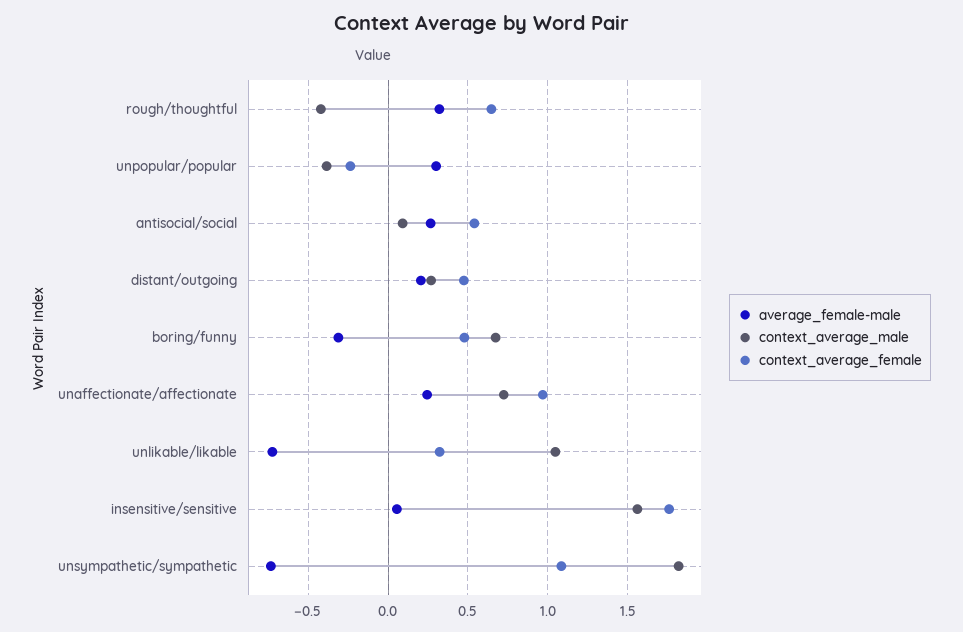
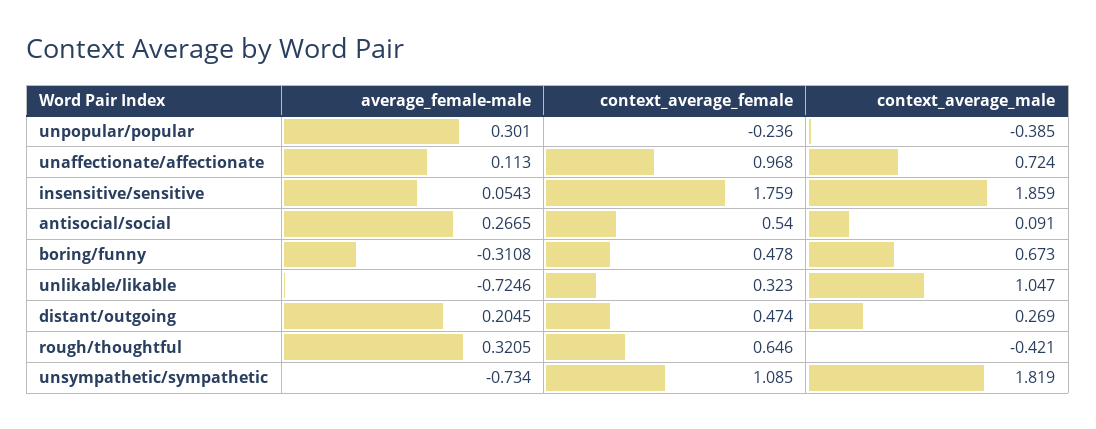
  {
    "average_female-male": {
      "rough/thoughtful": 0.3205,
      "unpopular/popular": 0.301,
      "antisocial/social": 0.2665,
      "distant/outgoing": 0.2045,
      "boring/funny": -0.3108,
-     "unaffectionate/affectionate": 0.25,
+     "unaffectionate/affectionate": 0.113,
      "unlikable/likable": -0.7246,
      "insensitive/sensitive": 0.0543,
      "unsympathetic/sympathetic": -0.734
    },
    "context_average_male": {
      "rough/thoughtful": -0.421,
      "unpopular/popular": -0.385,
      "antisocial/social": 0.091,
      "distant/outgoing": 0.269,
      "boring/funny": 0.673,
      "unaffectionate/affectionate": 0.724,
      "unlikable/likable": 1.047,
-     "insensitive/sensitive": 1.55,
+     "insensitive/sensitive": 1.859,
      "unsympathetic/sympathetic": 1.819
    },
    "context_average_female": {
      "rough/thoughtful": 0.646,
      "unpopular/popular": -0.236,
      "antisocial/social": 0.54,
      "distant/outgoing": 0.474,
      "boring/funny": 0.478,
      "unaffectionate/affectionate": 0.968,
      "unlikable/likable": 0.323,
      "insensitive/sensitive": 1.759,
      "unsympathetic/sympathetic": 1.085
    }
  }

